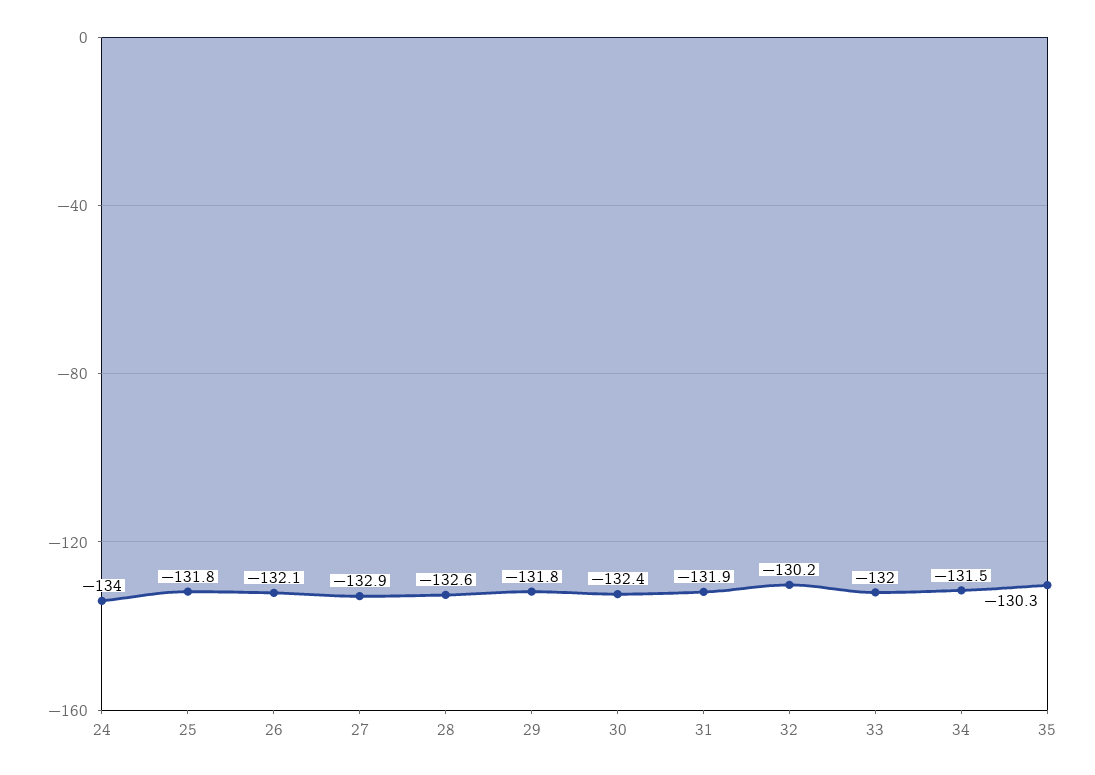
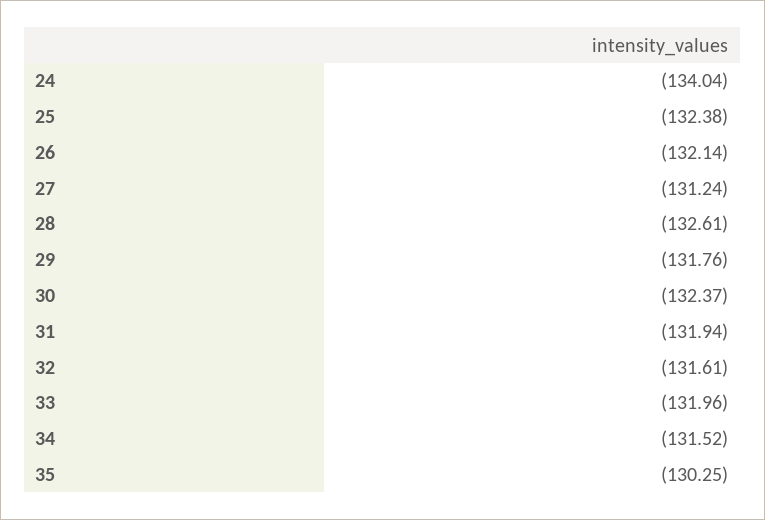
  {
    "24": -134.04,
-   "25": -131.8,
+   "25": -132.38,
    "26": -132.14,
-   "27": -132.9,
+   "27": -131.24,
    "28": -132.61,
    "29": -131.76,
    "30": -132.37,
    "31": -131.94,
-   "32": -130.2,
+   "32": -131.61,
    "33": -131.96,
    "34": -131.52,
    "35": -130.25
  }

